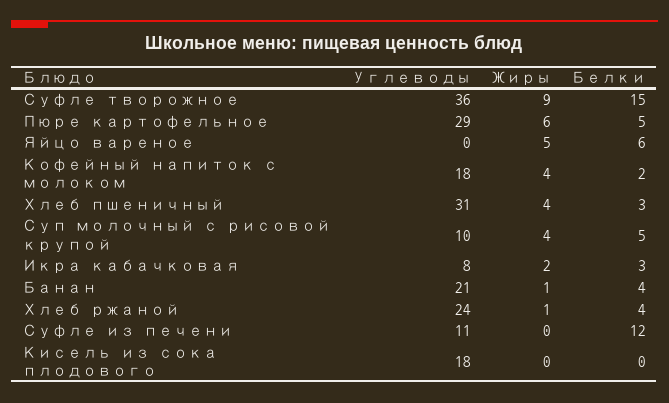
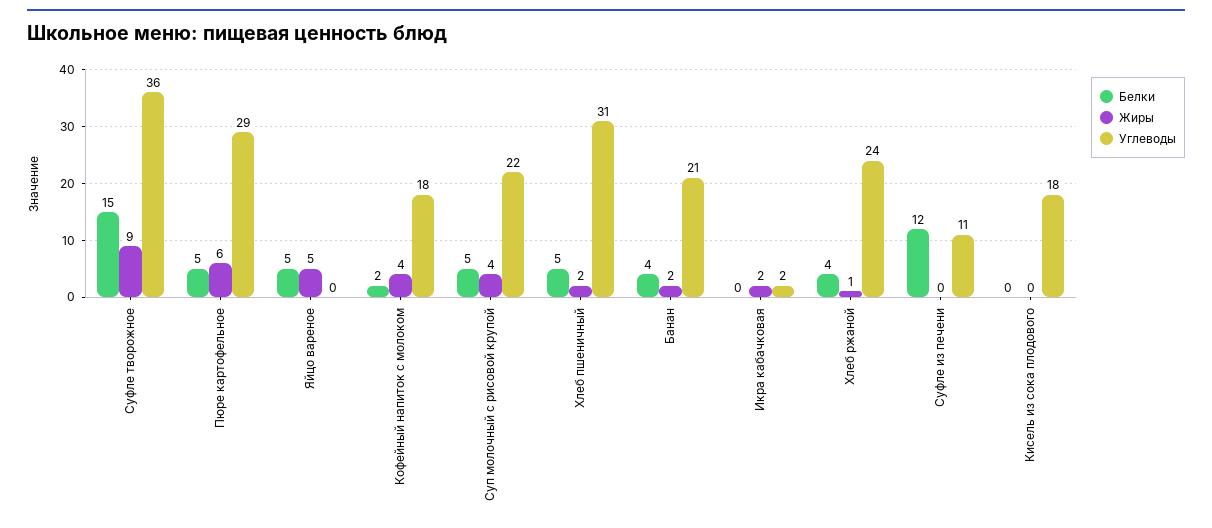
  {
    "Углеводы": {
      "Суфле творожное": 36,
      "Пюре картофельное": 29,
      "Яйцо вареное": 0,
      "Кофейный напиток с молоком": 18,
      "Хлеб пшеничный": 31,
-     "Суп молочный с рисовой крупой": 10,
+     "Суп молочный с рисовой крупой": 22,
-     "Икра кабачковая": 8,
+     "Икра кабачковая": 2,
      "Банан": 21,
      "Хлеб ржаной": 24,
      "Суфле из печени": 11,
      "Кисель из сока плодового": 18
    },
    "Жиры": {
      "Суфле творожное": 9,
      "Пюре картофельное": 6,
      "Яйцо вареное": 5,
      "Кофейный напиток с молоком": 4,
-     "Хлеб пшеничный": 4,
+     "Хлеб пшеничный": 2,
      "Суп молочный с рисовой крупой": 4,
      "Икра кабачковая": 2,
-     "Банан": 1,
+     "Банан": 2,
      "Хлеб ржаной": 1,
      "Суфле из печени": 0,
      "Кисель из сока плодового": 0
    },
    "Белки": {
      "Суфле творожное": 15,
      "Пюре картофельное": 5,
-     "Яйцо вареное": 6,
+     "Яйцо вареное": 5,
      "Кофейный напиток с молоком": 2,
-     "Хлеб пшеничный": 3,
+     "Хлеб пшеничный": 5,
      "Суп молочный с рисовой крупой": 5,
-     "Икра кабачковая": 3,
+     "Икра кабачковая": 0,
      "Банан": 4,
      "Хлеб ржаной": 4,
      "Суфле из печени": 12,
      "Кисель из сока плодового": 0
    }
  }

